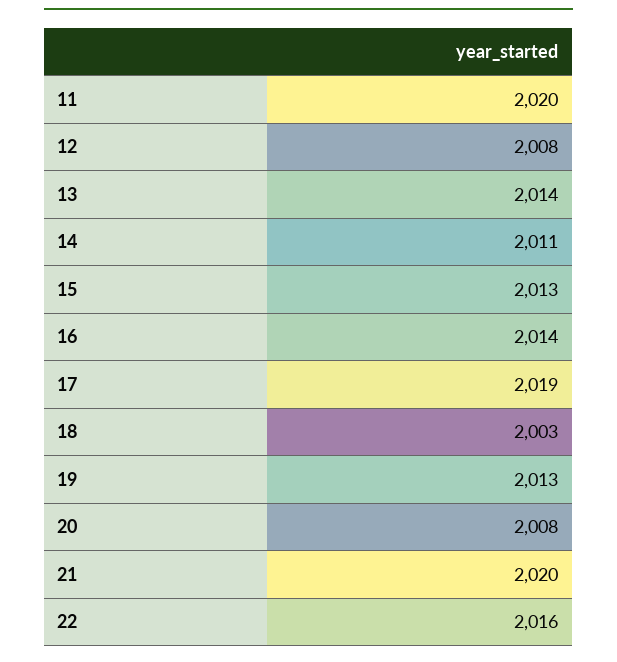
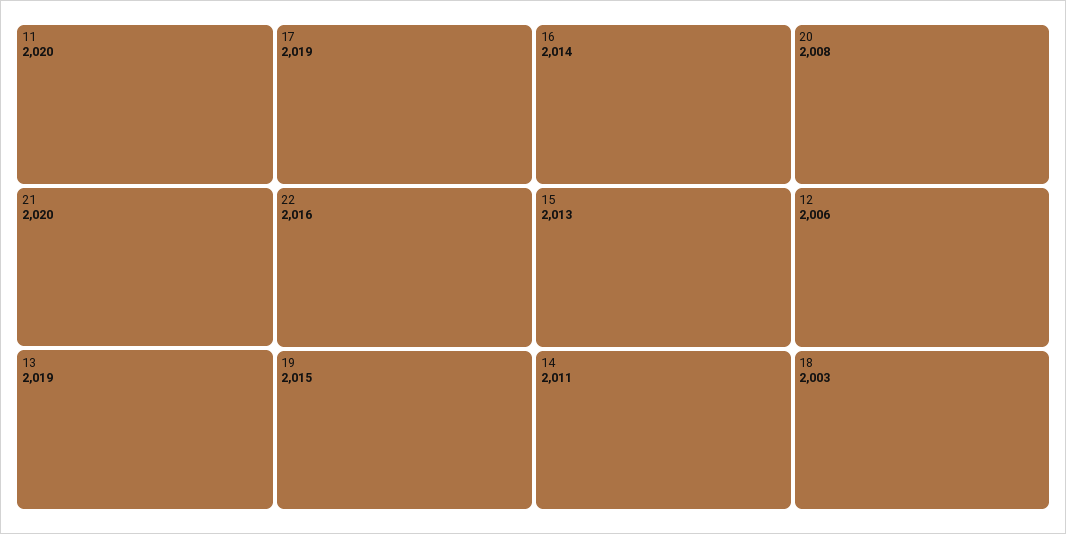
  {
    "11": 2020,
-   "12": 2008,
+   "12": 2006,
-   "13": 2014,
+   "13": 2019,
    "14": 2011,
    "15": 2013,
    "16": 2014,
    "17": 2019,
    "18": 2003,
-   "19": 2013,
+   "19": 2015,
    "20": 2008,
    "21": 2020,
    "22": 2016
  }

